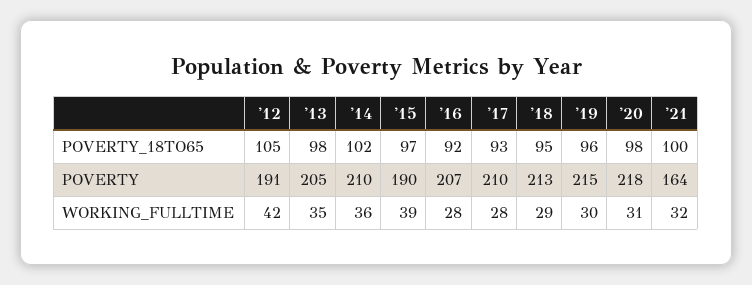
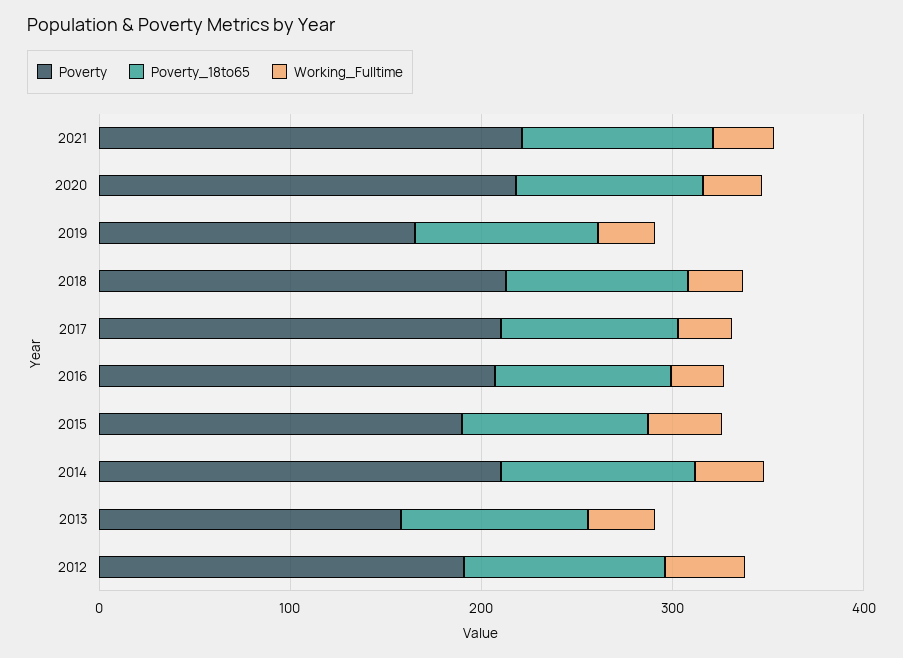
  {
    "POVERTY_18TO65": {
      "'12": 105,
      "'13": 98,
      "'14": 102,
      "'15": 97,
      "'16": 92,
      "'17": 93,
      "'18": 95,
      "'19": 96,
      "'20": 98,
      "'21": 100
    },
    "POVERTY": {
      "'12": 191,
-     "'13": 205,
+     "'13": 160,
      "'14": 210,
      "'15": 190,
      "'16": 207,
      "'17": 210,
      "'18": 213,
-     "'19": 215,
+     "'19": 160,
      "'20": 218,
-     "'21": 164
+     "'21": 220
    },
    "WORKING_FULLTIME": {
      "'12": 42,
      "'13": 35,
      "'14": 36,
      "'15": 39,
      "'16": 28,
      "'17": 28,
      "'18": 29,
      "'19": 30,
      "'20": 31,
      "'21": 32
    }
  }

